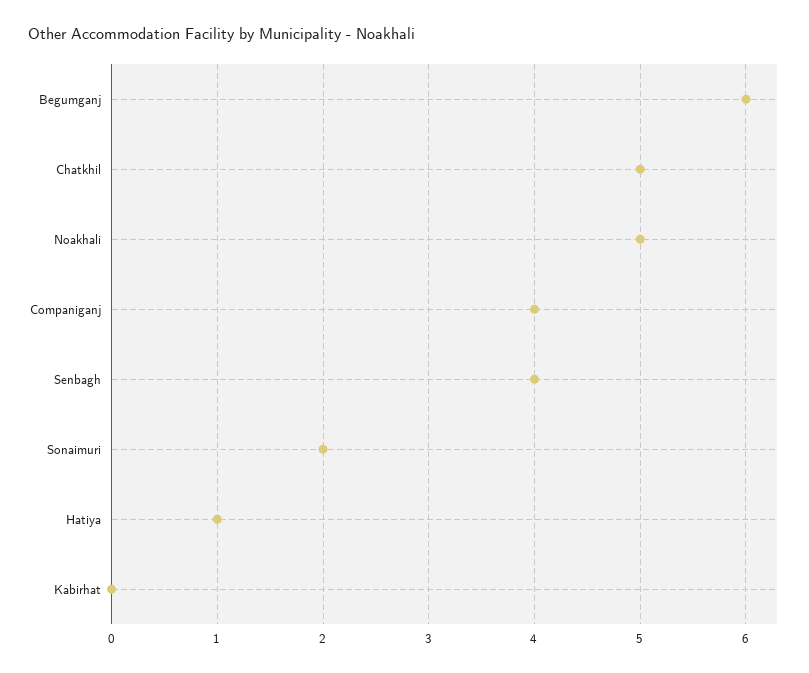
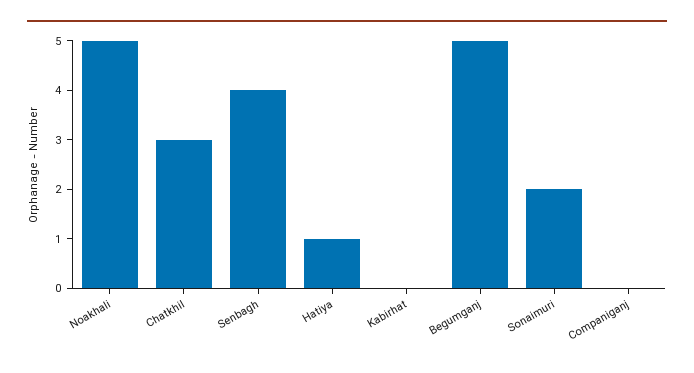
  {
-   "Begumganj": 6,
+   "Begumganj": 5,
-   "Chatkhil": 5,
+   "Chatkhil": 3,
    "Noakhali": 5,
-   "Companiganj": 4,
+   "Companiganj": 0,
    "Senbagh": 4,
    "Sonaimuri": 2,
    "Hatiya": 1,
    "Kabirhat": 0
  }

